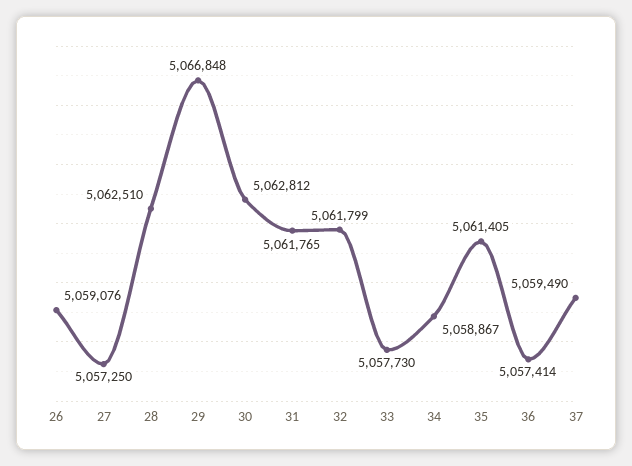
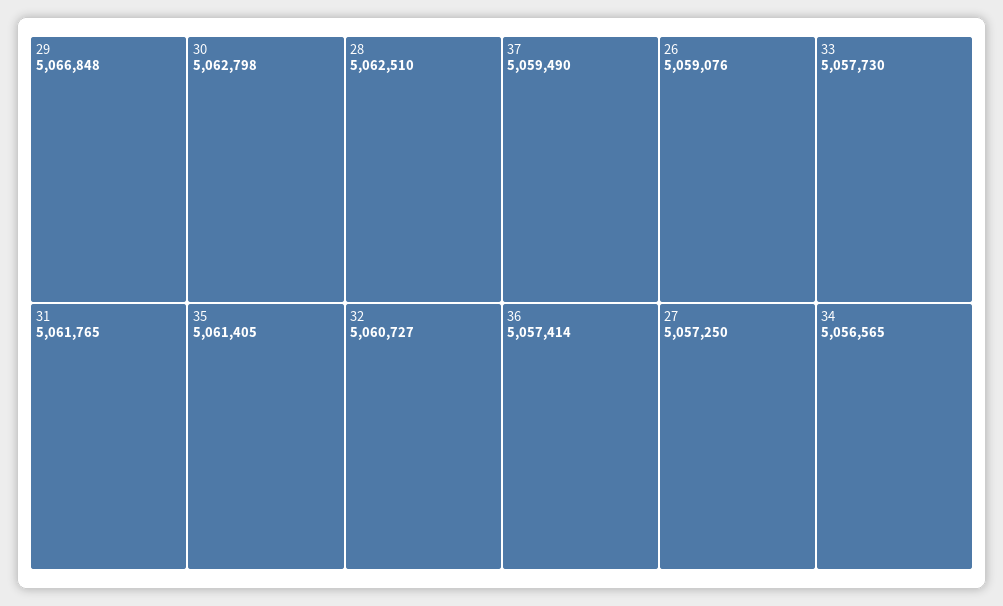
  {
    "26": 5059076,
    "27": 5057250,
    "28": 5062510,
    "29": 5066848,
-   "30": 5062812,
+   "30": 5062798,
    "31": 5061765,
-   "32": 5061799,
+   "32": 5060727,
    "33": 5057730,
-   "34": 5058867,
+   "34": 5056565,
    "35": 5061405,
    "36": 5057414,
    "37": 5059490
  }

